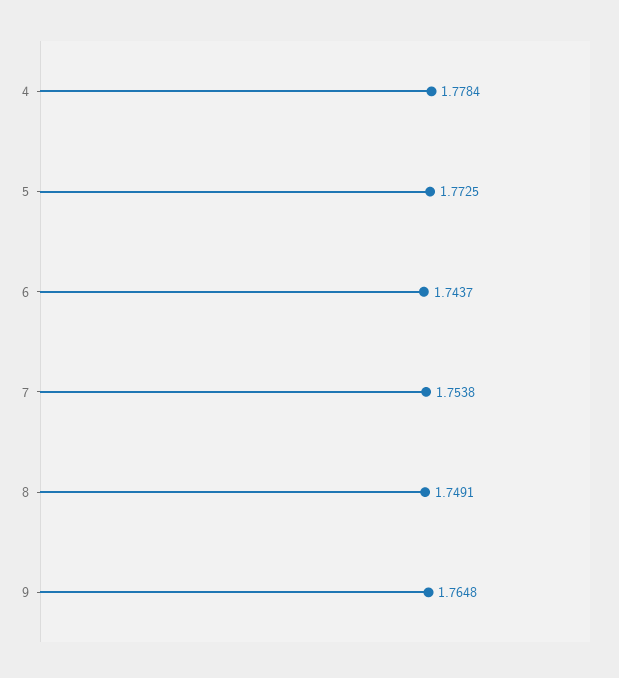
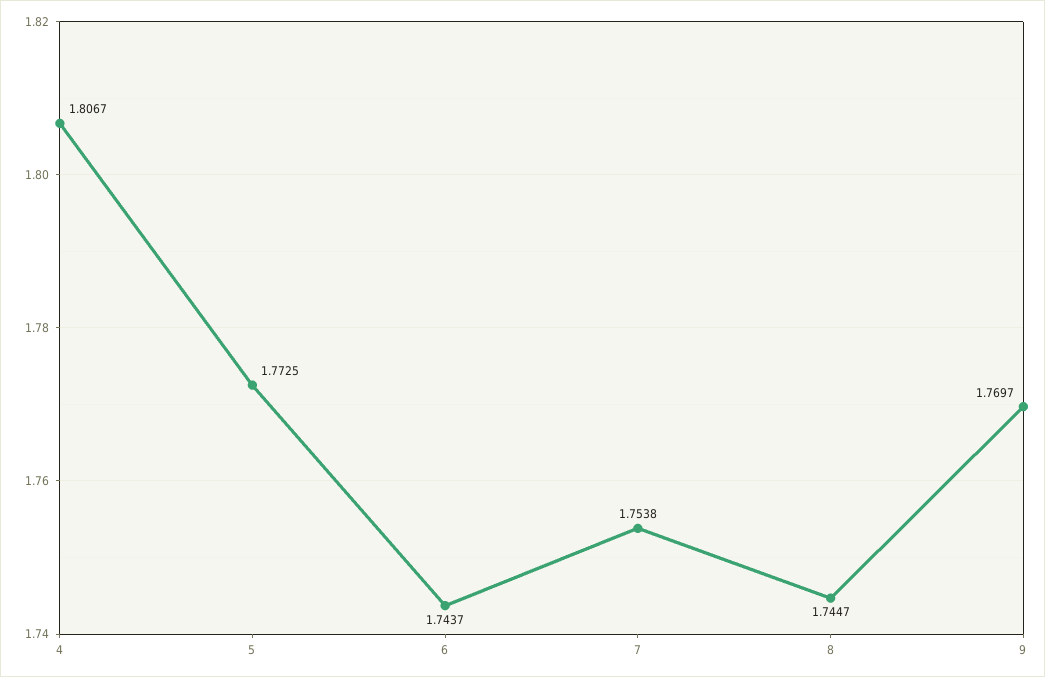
  {
-   "4": 1.7784,
+   "4": 1.8067,
    "5": 1.7725,
    "6": 1.7437,
    "7": 1.7538,
-   "8": 1.7491,
+   "8": 1.7447,
-   "9": 1.7648
+   "9": 1.7697
  }

